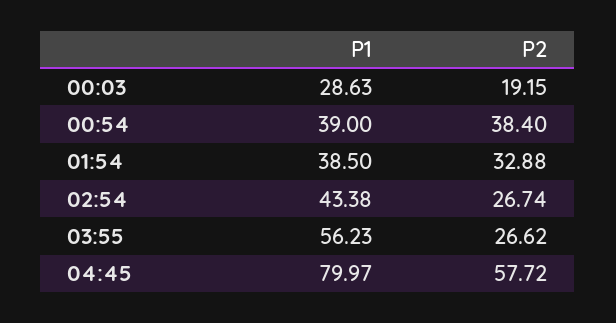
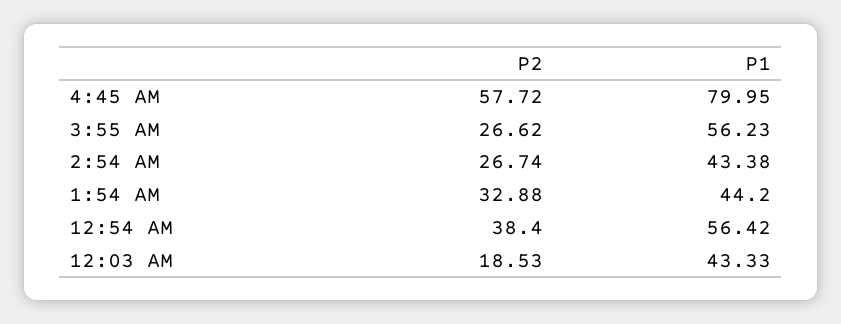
  {
    "P1": {
-     "00:03": 28.63,
+     "00:03": 43.33,
-     "00:54": 39,
+     "00:54": 56.42,
-     "01:54": 38.5,
+     "01:54": 44.2,
      "02:54": 43.38,
      "03:55": 56.23,
-     "04:45": 79.97
+     "04:45": 79.95
    },
    "P2": {
-     "00:03": 19.15,
+     "00:03": 18.53,
      "00:54": 38.4,
      "01:54": 32.88,
      "02:54": 26.74,
      "03:55": 26.62,
      "04:45": 57.72
    }
  }

